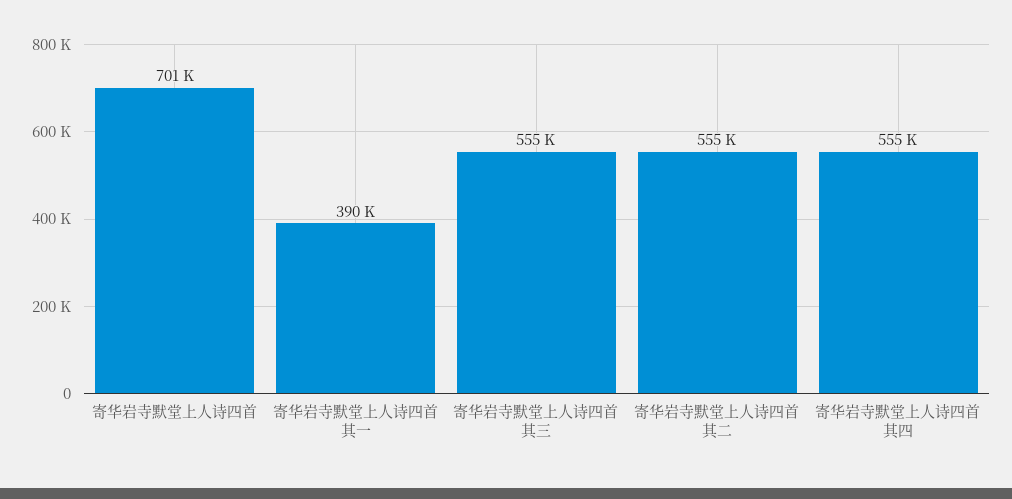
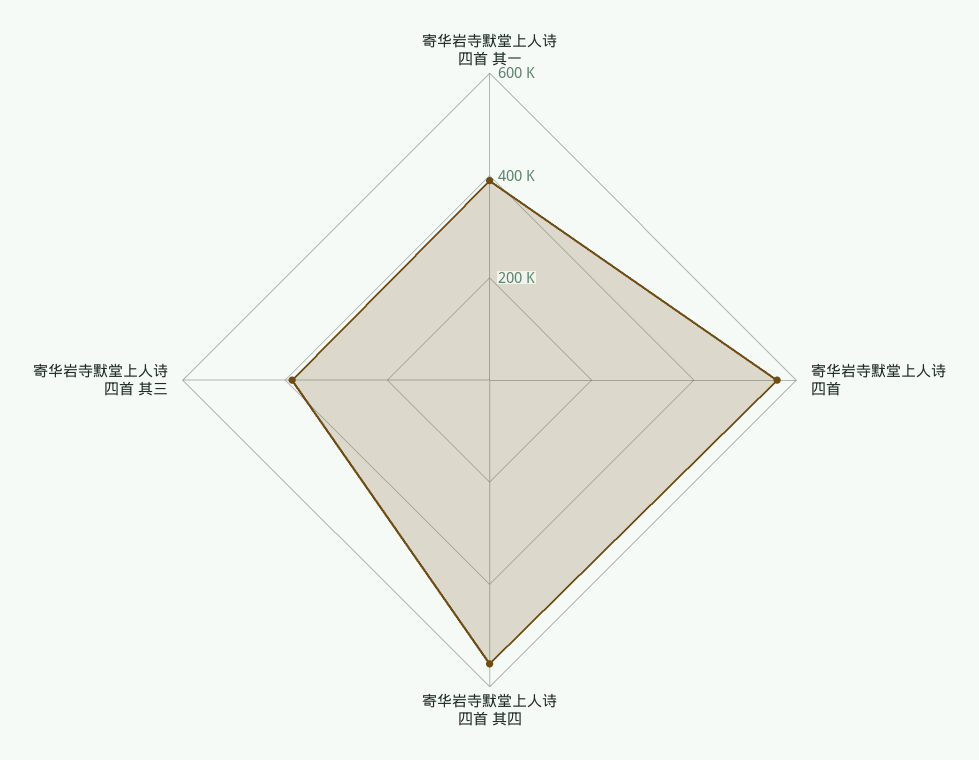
  {
-   "寄华岩寺默堂上人诗四首": 701000,
+   "寄华岩寺默堂上人诗四首": 550000,
    "寄华岩寺默堂上人诗四首 其一": 390000,
-   "寄华岩寺默堂上人诗四首 其三": 555000,
+   "寄华岩寺默堂上人诗四首 其三": 400000,
-   "寄华岩寺默堂上人诗四首 其二": 555000,
    "寄华岩寺默堂上人诗四首 其四": 555000
  }

